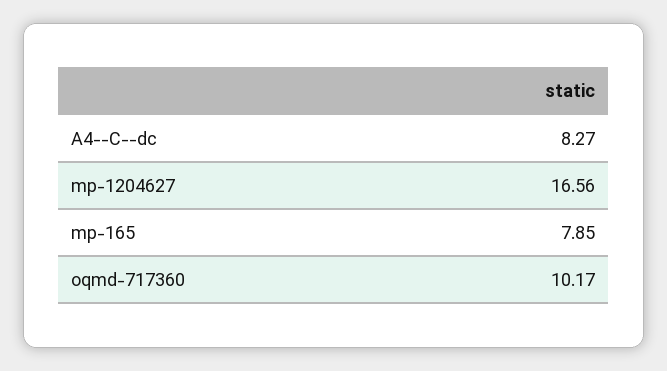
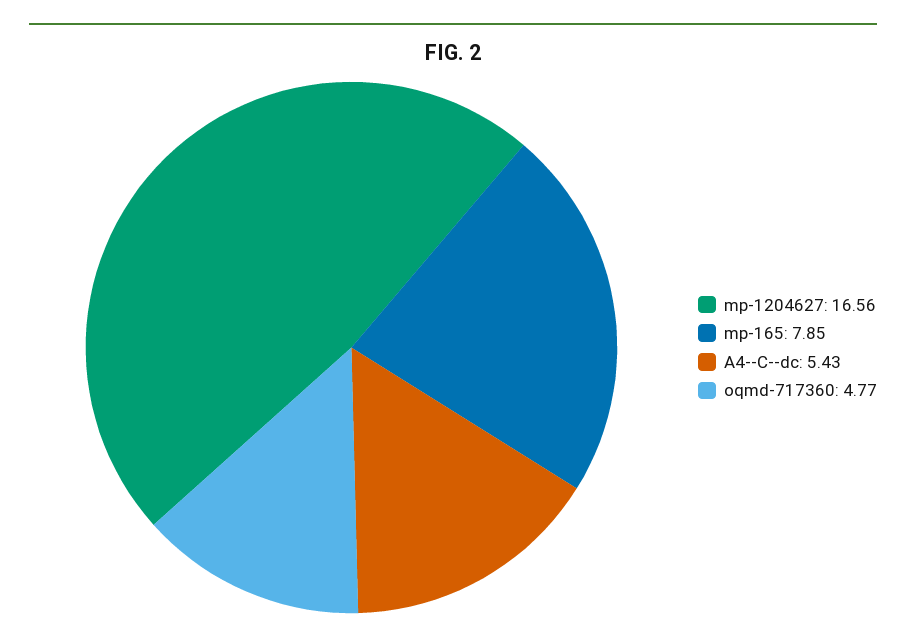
  {
-   "A4--C--dc": 8.27,
+   "A4--C--dc": 5.43,
    "mp-1204627": 16.56,
    "mp-165": 7.85,
-   "oqmd-717360": 10.17
+   "oqmd-717360": 4.77
  }

